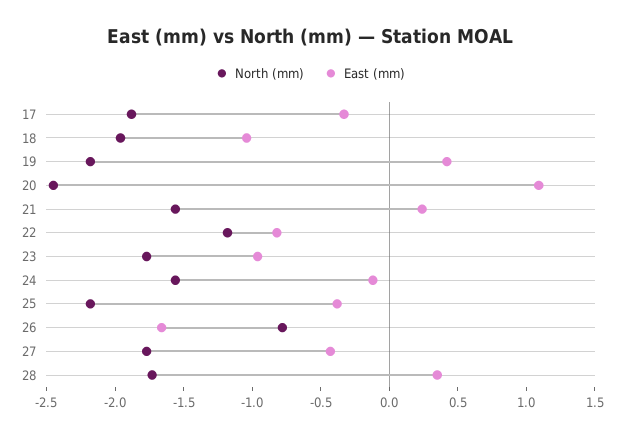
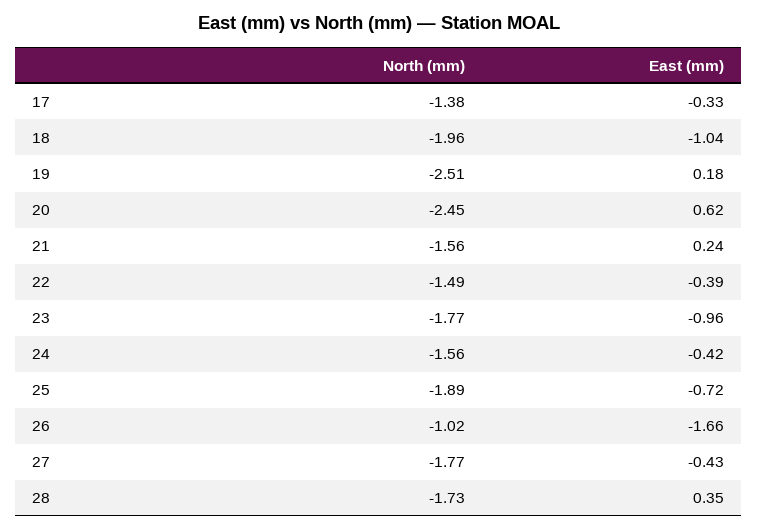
  {
    "North (mm)": {
-     "17": -1.9,
+     "17": -1.38,
      "18": -1.96,
-     "19": -2.2,
+     "19": -2.51,
      "20": -2.45,
      "21": -1.56,
-     "22": -1.2,
+     "22": -1.49,
      "23": -1.77,
      "24": -1.56,
-     "25": -2.2,
+     "25": -1.89,
-     "26": -0.8,
+     "26": -1.02,
      "27": -1.77,
      "28": -1.73
    },
    "East (mm)": {
      "17": -0.33,
      "18": -1.04,
-     "19": 0.4,
+     "19": 0.18,
-     "20": 1.1,
+     "20": 0.62,
      "21": 0.24,
-     "22": -0.8,
+     "22": -0.39,
      "23": -0.96,
-     "24": -0.1,
+     "24": -0.42,
-     "25": -0.4,
+     "25": -0.72,
      "26": -1.66,
      "27": -0.43,
      "28": 0.35
    }
  }

